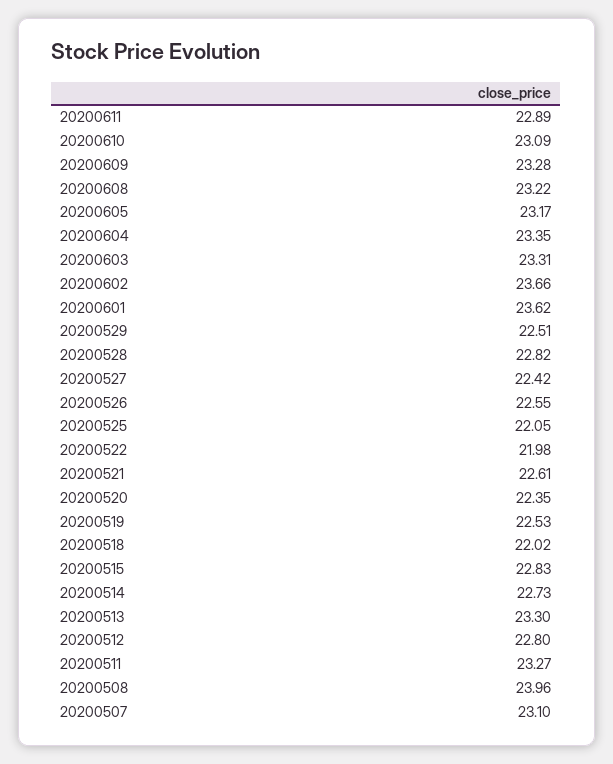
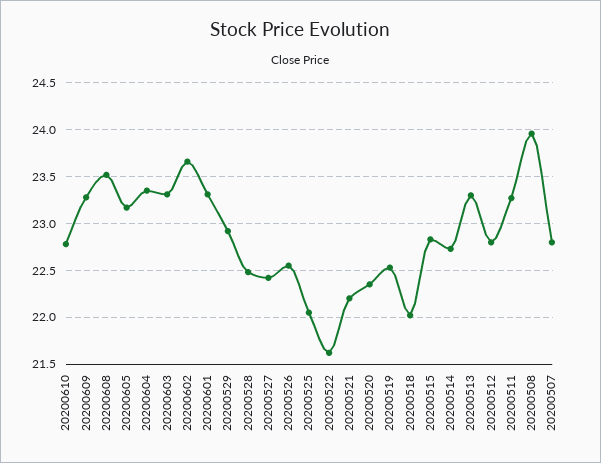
  {
-   "20200611": 22.89,
-   "20200610": 23.09,
+   "20200610": 22.8,
    "20200609": 23.28,
-   "20200608": 23.22,
+   "20200608": 23.5,
    "20200605": 23.17,
    "20200604": 23.35,
    "20200603": 23.31,
    "20200602": 23.66,
-   "20200601": 23.62,
+   "20200601": 23.3,
-   "20200529": 22.51,
+   "20200529": 22.9,
-   "20200528": 22.82,
+   "20200528": 22.5,
    "20200527": 22.42,
    "20200526": 22.55,
    "20200525": 22.05,
-   "20200522": 21.98,
+   "20200522": 21.6,
-   "20200521": 22.61,
+   "20200521": 22.2,
    "20200520": 22.35,
    "20200519": 22.53,
    "20200518": 22.02,
    "20200515": 22.83,
    "20200514": 22.73,
    "20200513": 23.3,
    "20200512": 22.8,
    "20200511": 23.27,
    "20200508": 23.96,
-   "20200507": 23.1
+   "20200507": 22.8
  }

